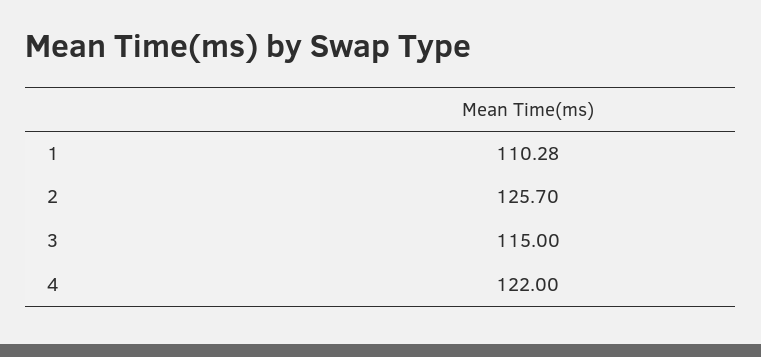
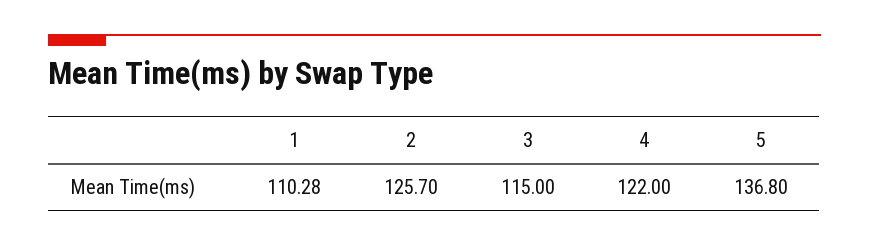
  {
    "1": 110.28,
    "2": 125.7,
    "3": 115,
-   "4": 122
+   "4": 122,
+   "5": 136.8
  }

